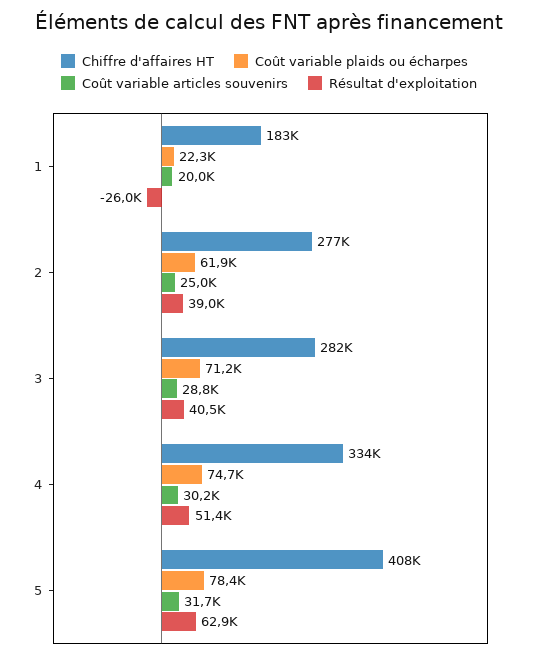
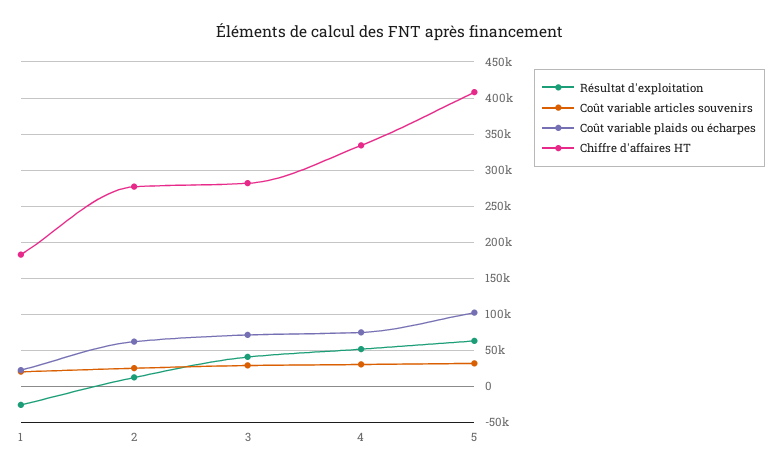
  {
    "Chiffre d'affaires HT": {
      "1": 183000,
      "2": 277000,
      "3": 282000,
      "4": 334000,
      "5": 408000
    },
    "Coût variable plaids ou écharpes": {
      "1": 22300,
      "2": 61900,
      "3": 71200,
      "4": 74700,
-     "5": 78400
+     "5": 100000
    },
    "Coût variable articles souvenirs": {
      "1": 20000,
      "2": 25000,
      "3": 28800,
      "4": 30200,
      "5": 31700
    },
    "Résultat d'exploitation": {
      "1": -26000,
-     "2": 39000,
+     "2": 10000,
      "3": 40500,
      "4": 51400,
      "5": 62900
    }
  }

